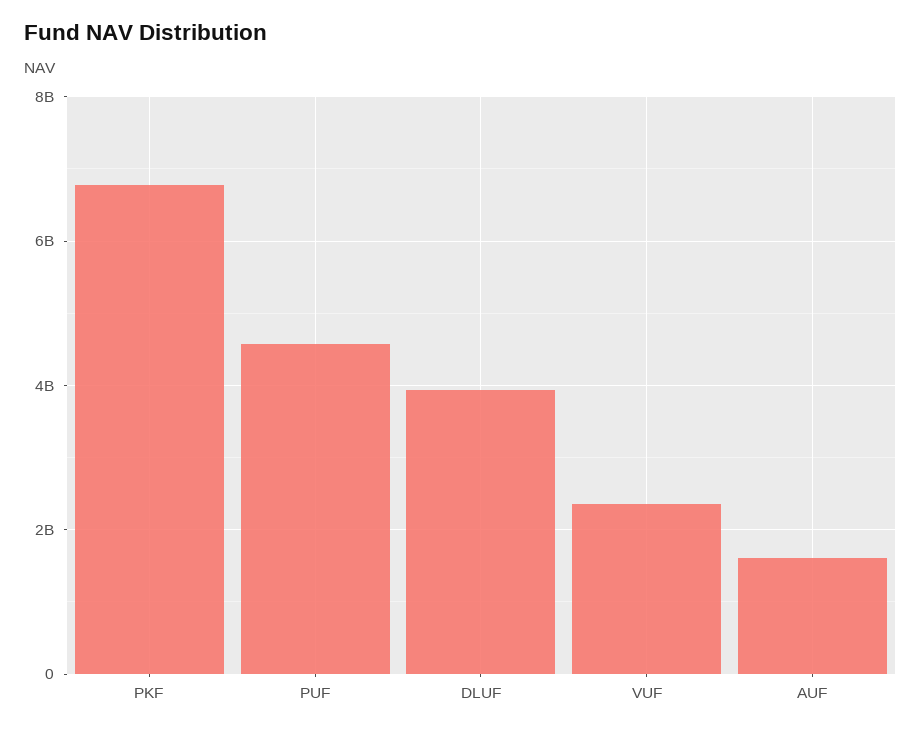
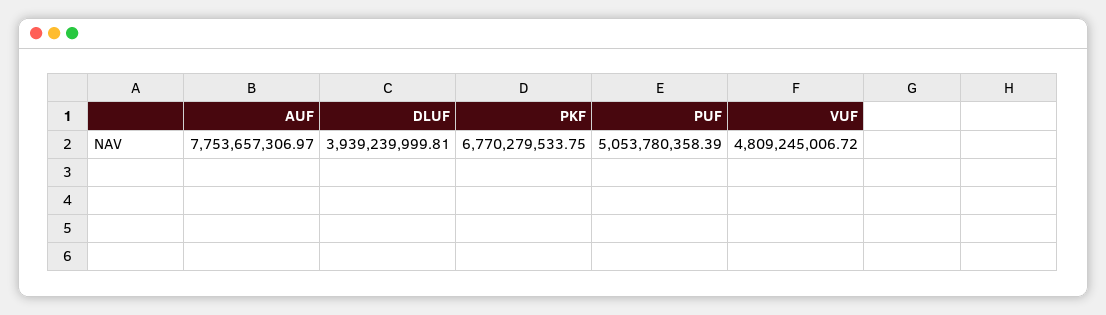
  {
    "PKF": 6770279533.75,
-   "PUF": 4600000000,
+   "PUF": 5053780358.39,
    "DLUF": 3939239999.81,
-   "VUF": 2400000000,
+   "VUF": 4809245006.72,
-   "AUF": 1600000000
+   "AUF": 7753657306.97
  }

